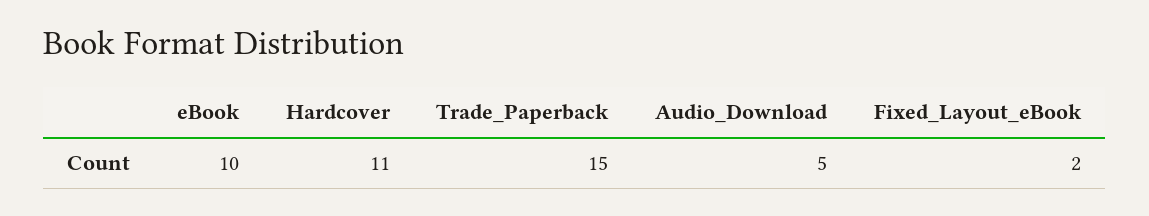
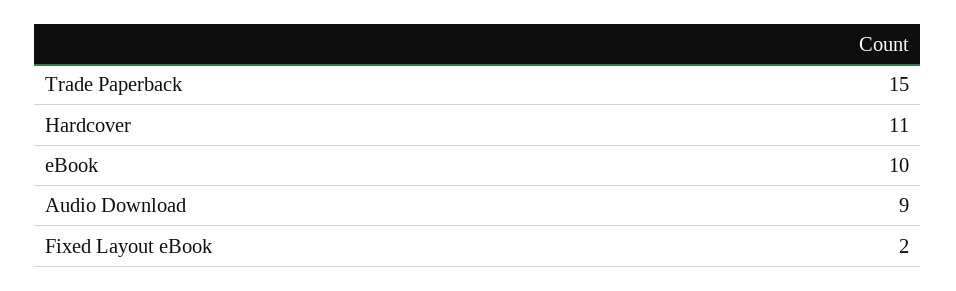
  {
    "eBook": 10,
    "Hardcover": 11,
    "Trade_Paperback": 15,
-   "Audio_Download": 5,
+   "Audio_Download": 9,
    "Fixed_Layout_eBook": 2
  }

